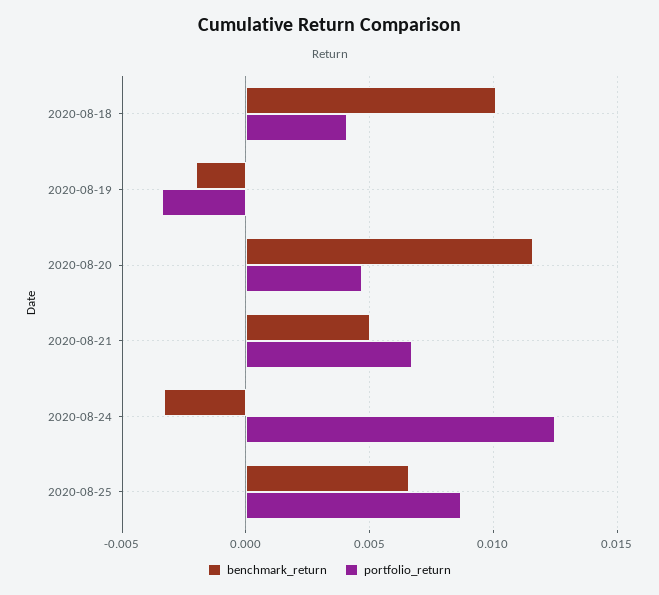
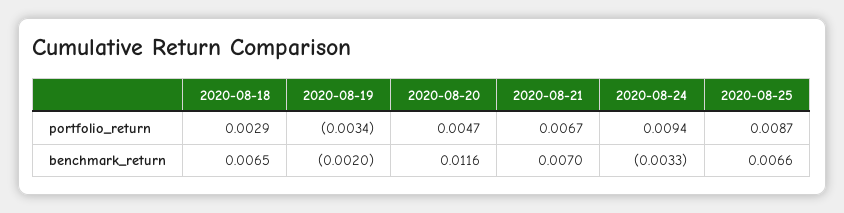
  {
    "benchmark_return": {
-     "2020-08-18": 0.01,
+     "2020-08-18": 0.0065,
      "2020-08-19": -0.002,
      "2020-08-20": 0.0116,
-     "2020-08-21": 0.005,
+     "2020-08-21": 0.007,
      "2020-08-24": -0.0033,
      "2020-08-25": 0.0066
    },
    "portfolio_return": {
-     "2020-08-18": 0.004,
+     "2020-08-18": 0.0029,
      "2020-08-19": -0.0034,
      "2020-08-20": 0.0047,
      "2020-08-21": 0.0067,
-     "2020-08-24": 0.0125,
+     "2020-08-24": 0.0094,
      "2020-08-25": 0.0087
    }
  }

